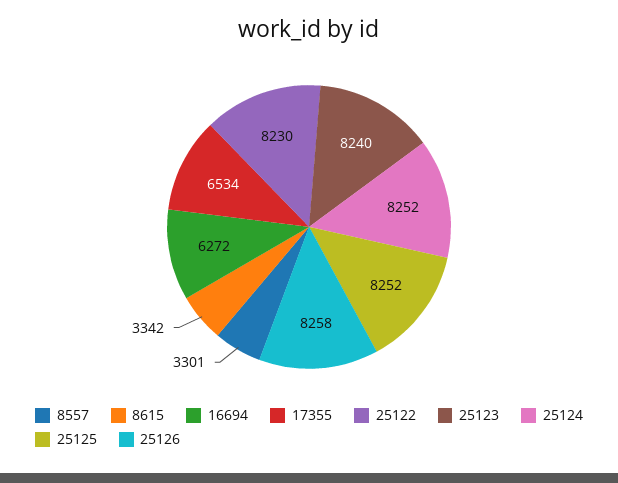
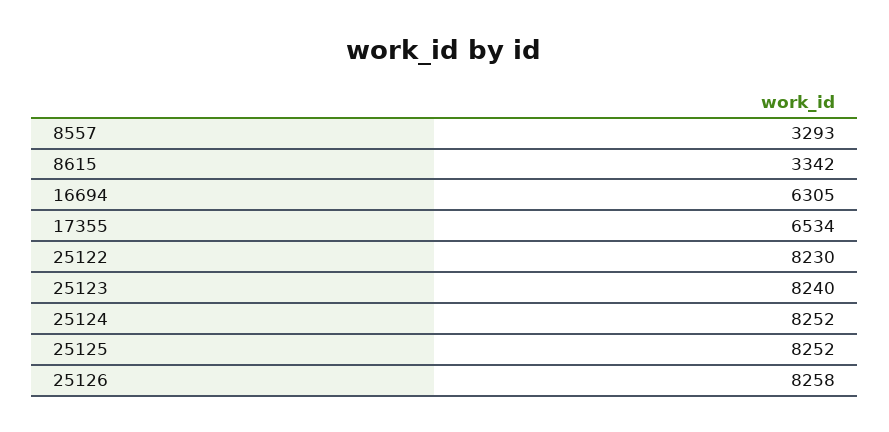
  {
-   "8557": 3301,
+   "8557": 3293,
    "8615": 3342,
-   "16694": 6272,
+   "16694": 6305,
    "17355": 6534,
    "25122": 8230,
    "25123": 8240,
    "25124": 8252,
    "25125": 8252,
    "25126": 8258
  }

